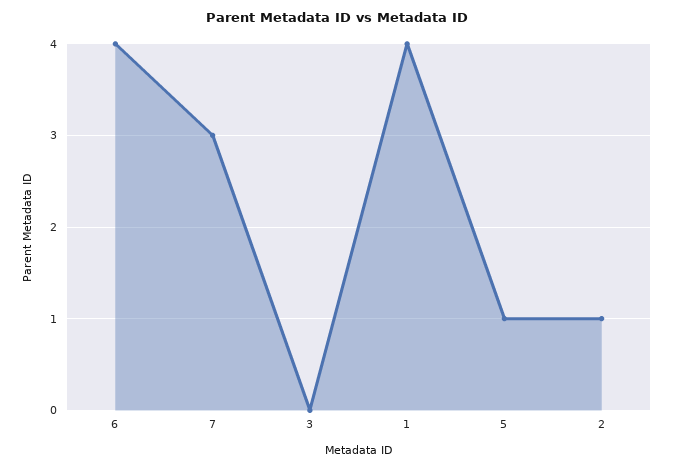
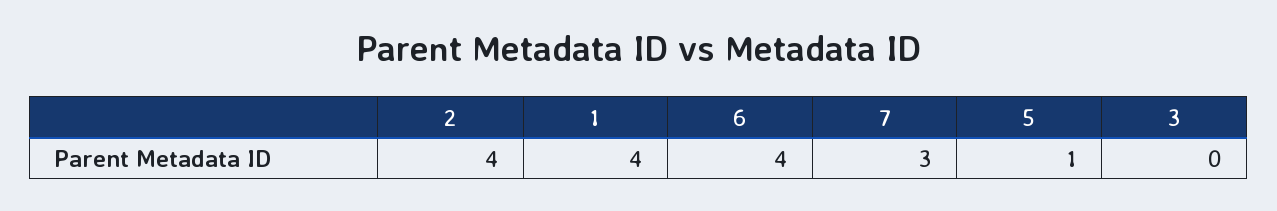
  {
    "6": 4,
    "7": 3,
    "3": 0,
    "1": 4,
    "5": 1,
-   "2": 1
+   "2": 4
  }

